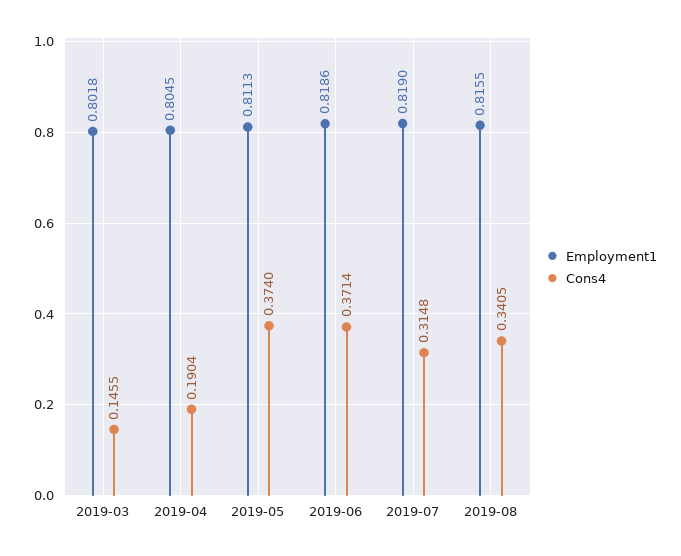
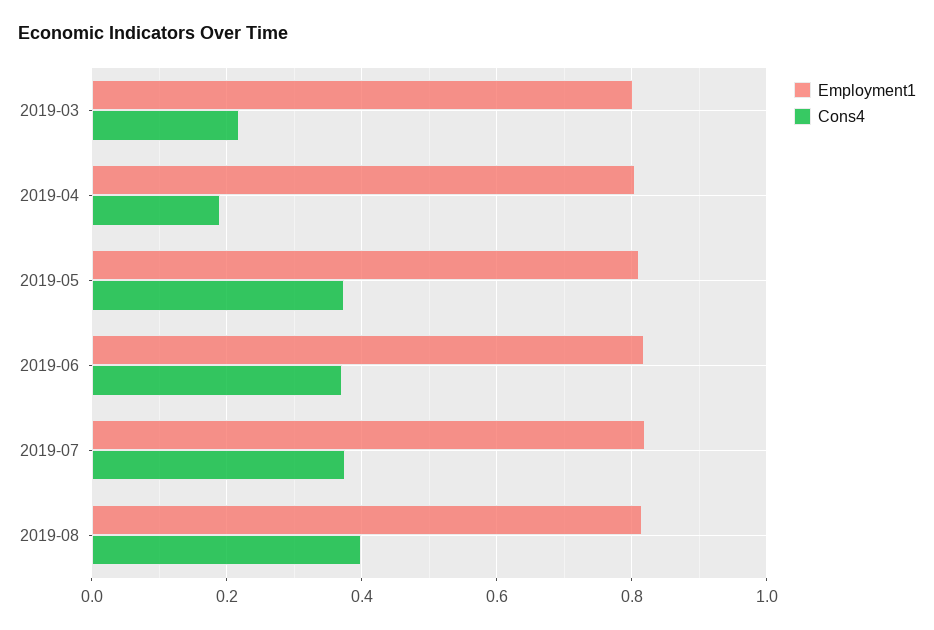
  {
    "Employment1": {
      "2019-03": 0.8018,
      "2019-04": 0.8045,
      "2019-05": 0.8113,
      "2019-06": 0.8186,
      "2019-07": 0.819,
      "2019-08": 0.8155
    },
    "Cons4": {
-     "2019-03": 0.1455,
+     "2019-03": 0.22,
      "2019-04": 0.1904,
      "2019-05": 0.374,
      "2019-06": 0.3714,
-     "2019-07": 0.3148,
+     "2019-07": 0.38,
-     "2019-08": 0.3405
+     "2019-08": 0.4
    }
  }

